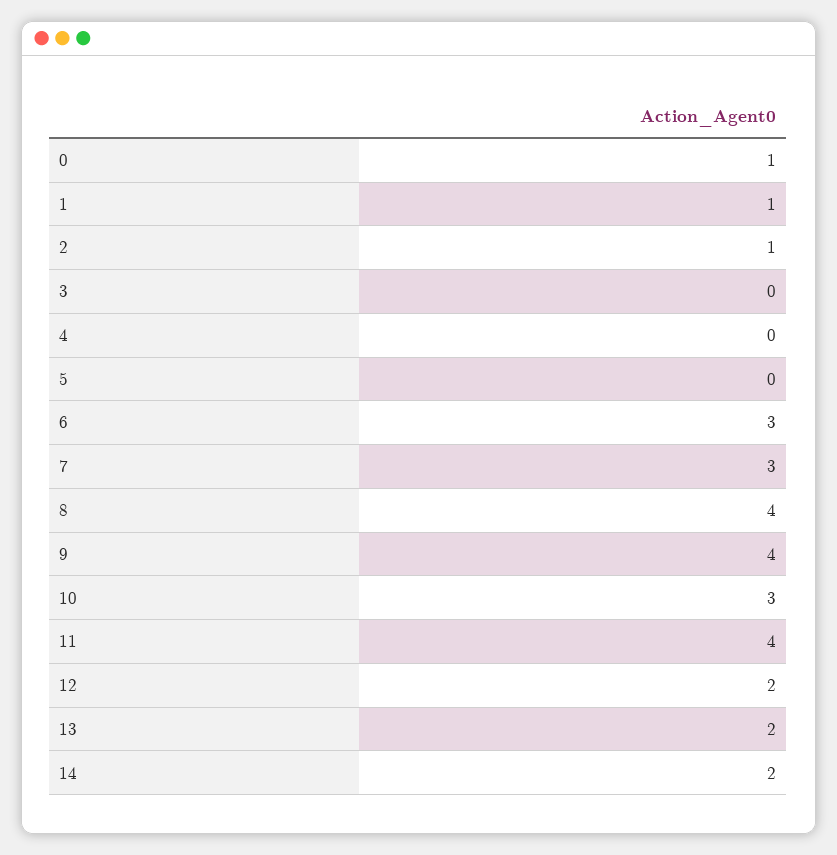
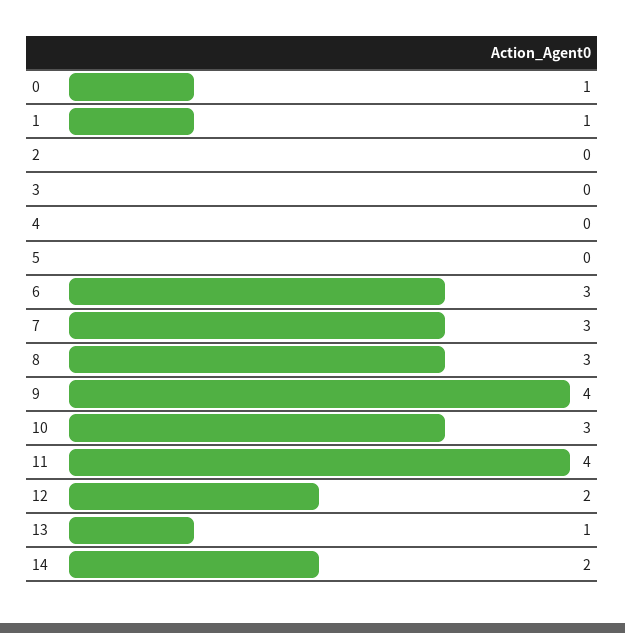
  {
    "0": 1,
    "1": 1,
-   "2": 1,
+   "2": 0,
    "3": 0,
    "4": 0,
    "5": 0,
    "6": 3,
    "7": 3,
-   "8": 4,
+   "8": 3,
    "9": 4,
    "10": 3,
    "11": 4,
    "12": 2,
-   "13": 2,
+   "13": 1,
    "14": 2
  }

